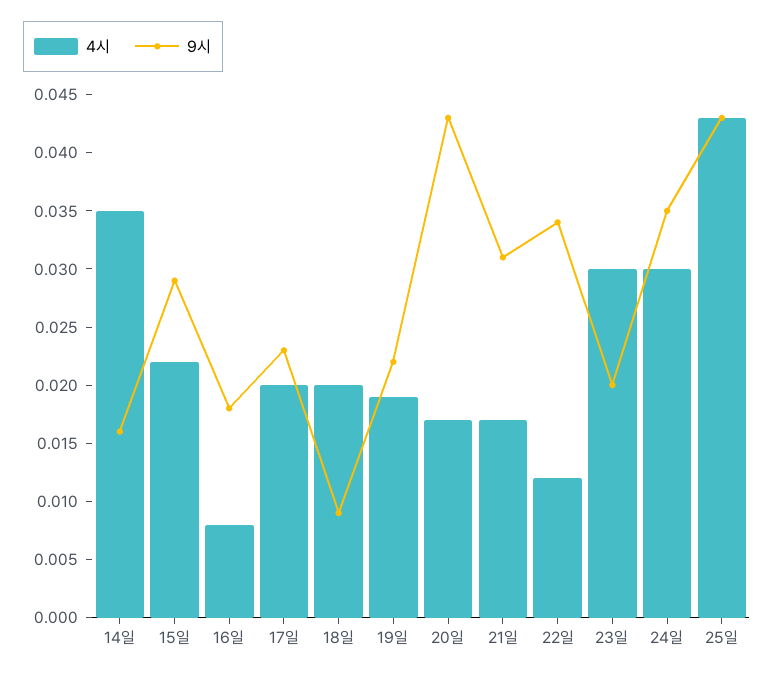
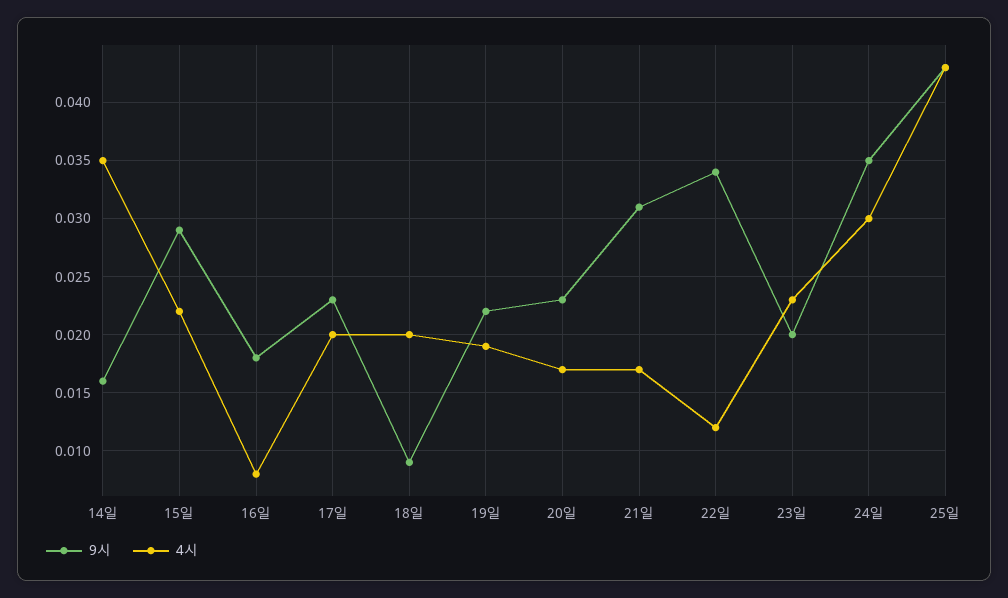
  {
    "4시": {
      "14일": 0.035,
      "15일": 0.022,
      "16일": 0.008,
      "17일": 0.02,
      "18일": 0.02,
      "19일": 0.019,
      "20일": 0.017,
      "21일": 0.017,
      "22일": 0.012,
-     "23일": 0.03,
+     "23일": 0.023,
      "24일": 0.03,
      "25일": 0.043
    },
    "9시": {
      "14일": 0.016,
      "15일": 0.029,
      "16일": 0.018,
      "17일": 0.023,
      "18일": 0.009,
      "19일": 0.022,
-     "20일": 0.043,
+     "20일": 0.023,
      "21일": 0.031,
      "22일": 0.034,
      "23일": 0.02,
      "24일": 0.035,
      "25일": 0.043
    }
  }

